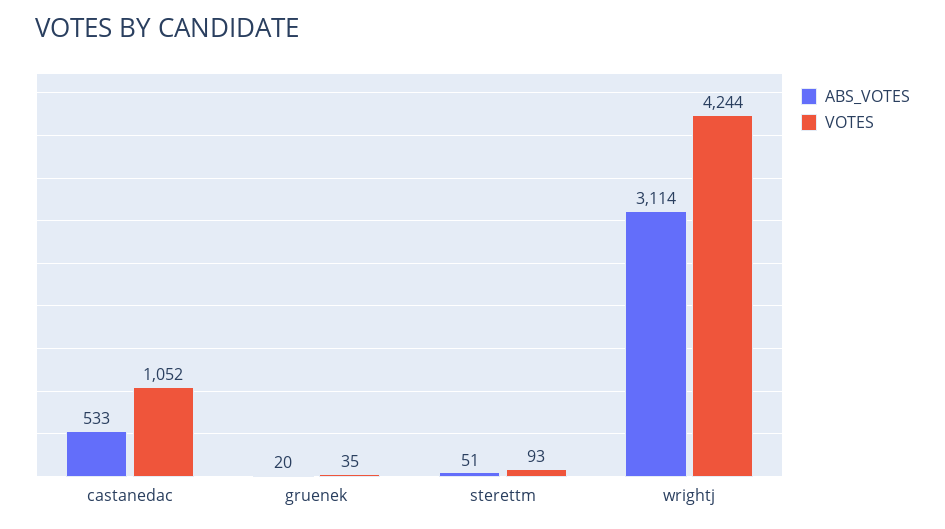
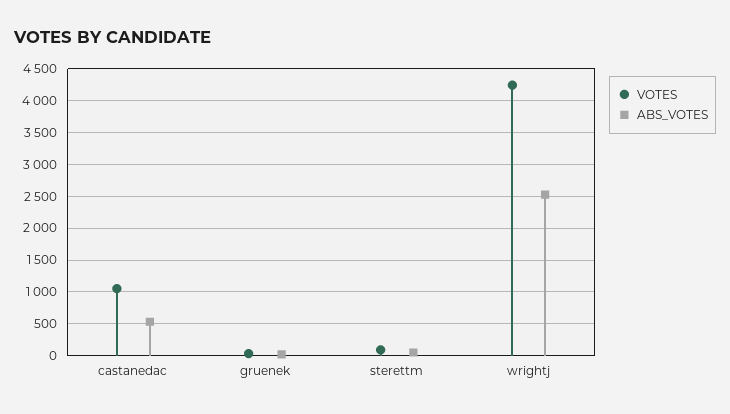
  {
    "ABS_VOTES": {
      "castanedac": 533,
      "gruenek": 20,
      "sterettm": 51,
-     "wrightj": 3114
+     "wrightj": 2500
    },
    "VOTES": {
      "castanedac": 1052,
      "gruenek": 35,
      "sterettm": 93,
      "wrightj": 4244
    }
  }

